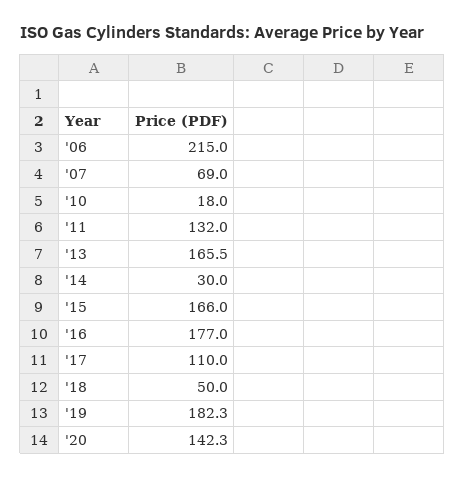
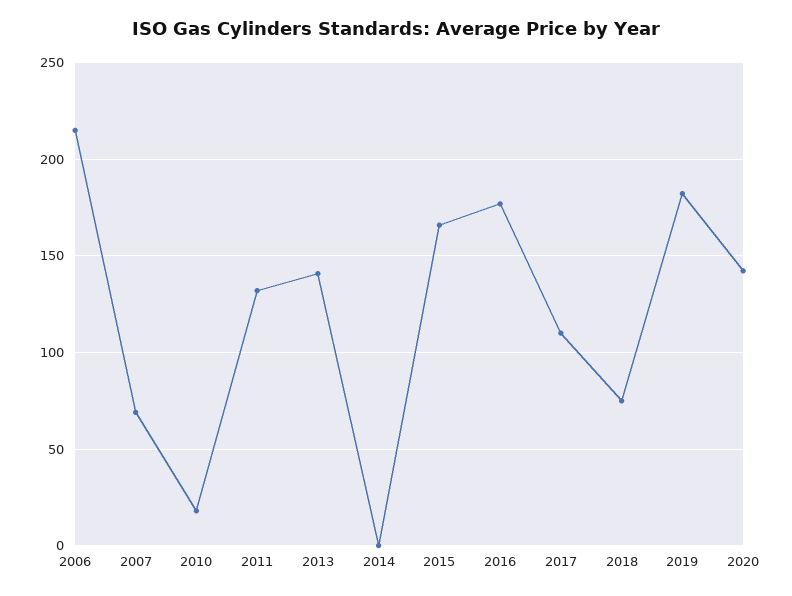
  {
    "'06": 215,
    "'07": 69,
    "'10": 18,
    "'11": 132,
-   "'13": 165.5,
+   "'13": 140,
-   "'14": 30,
+   "'14": 0,
    "'15": 166,
    "'16": 177,
    "'17": 110,
-   "'18": 50,
+   "'18": 75,
    "'19": 182.3,
    "'20": 142.3
  }

